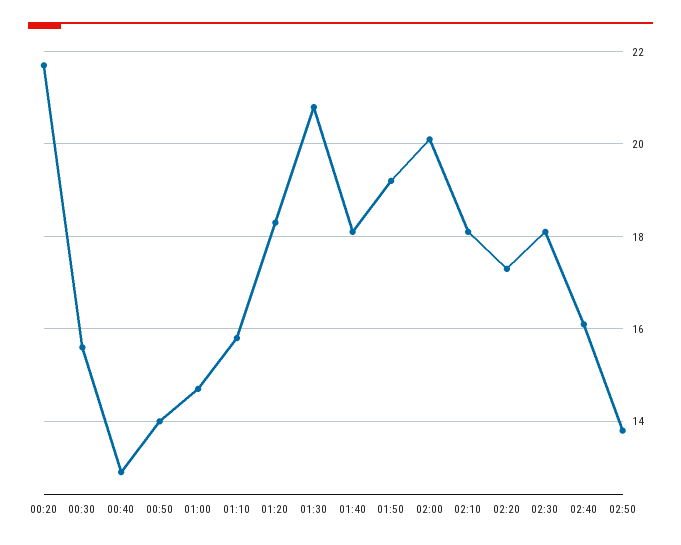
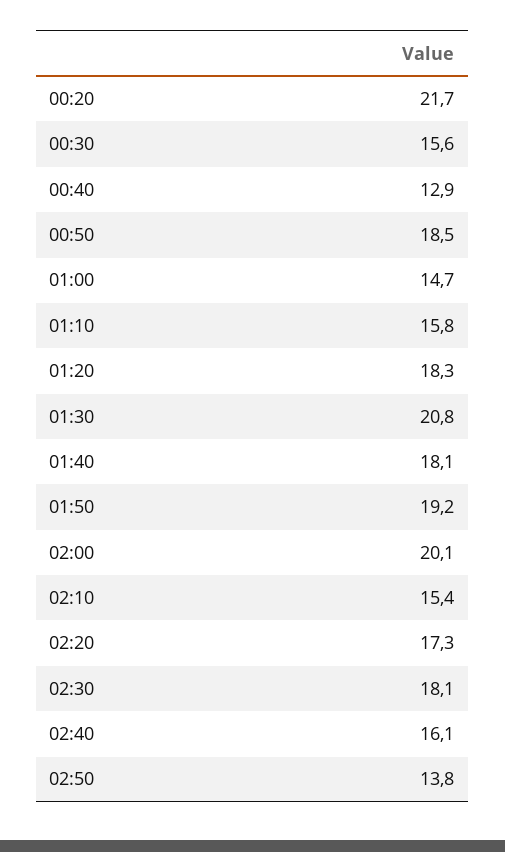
  {
    "00:20": 21.7,
    "00:30": 15.6,
    "00:40": 12.9,
-   "00:50": 14,
+   "00:50": 18.5,
    "01:00": 14.7,
    "01:10": 15.8,
    "01:20": 18.3,
    "01:30": 20.8,
    "01:40": 18.1,
    "01:50": 19.2,
    "02:00": 20.1,
-   "02:10": 18,
+   "02:10": 15.4,
    "02:20": 17.3,
    "02:30": 18.1,
    "02:40": 16.1,
    "02:50": 13.8
  }

